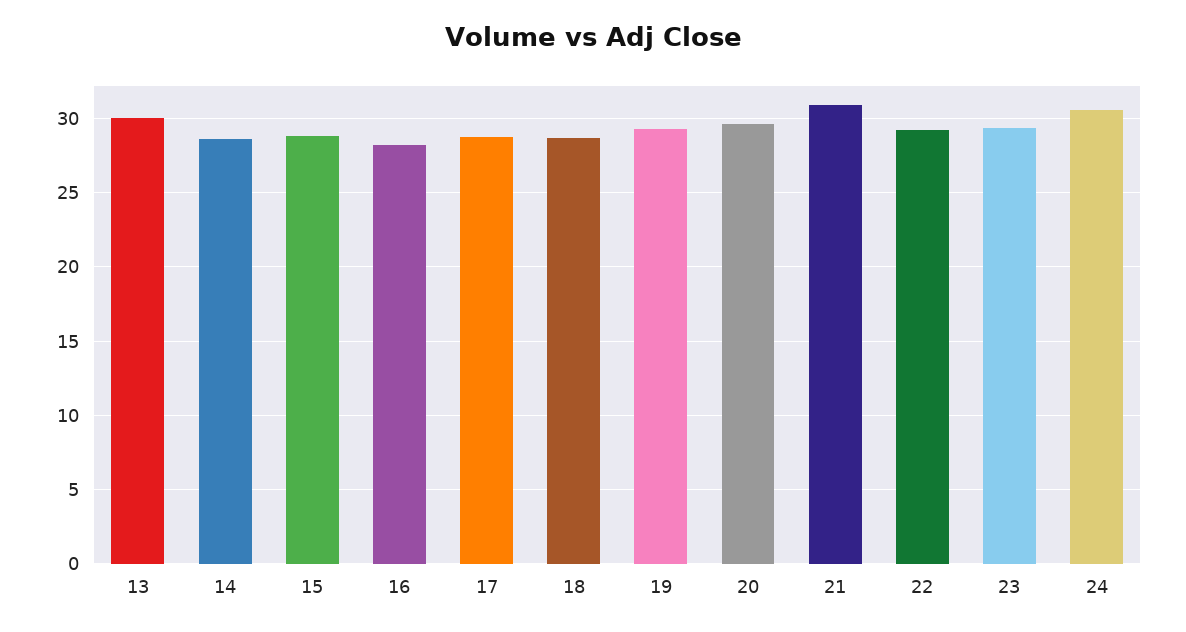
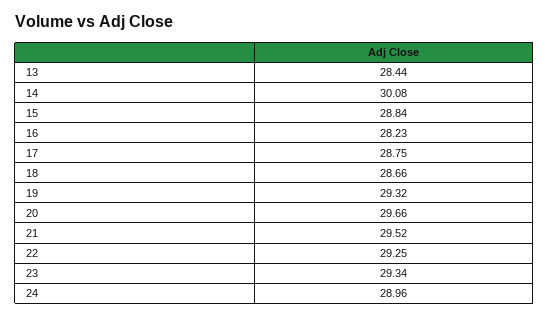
  {
-   "13": 30,
+   "13": 28.44,
-   "14": 28.5,
+   "14": 30.08,
    "15": 28.84,
    "16": 28.23,
    "17": 28.75,
    "18": 28.66,
    "19": 29.32,
    "20": 29.66,
-   "21": 31,
+   "21": 29.52,
    "22": 29.25,
    "23": 29.34,
-   "24": 30.5
+   "24": 28.96
  }

